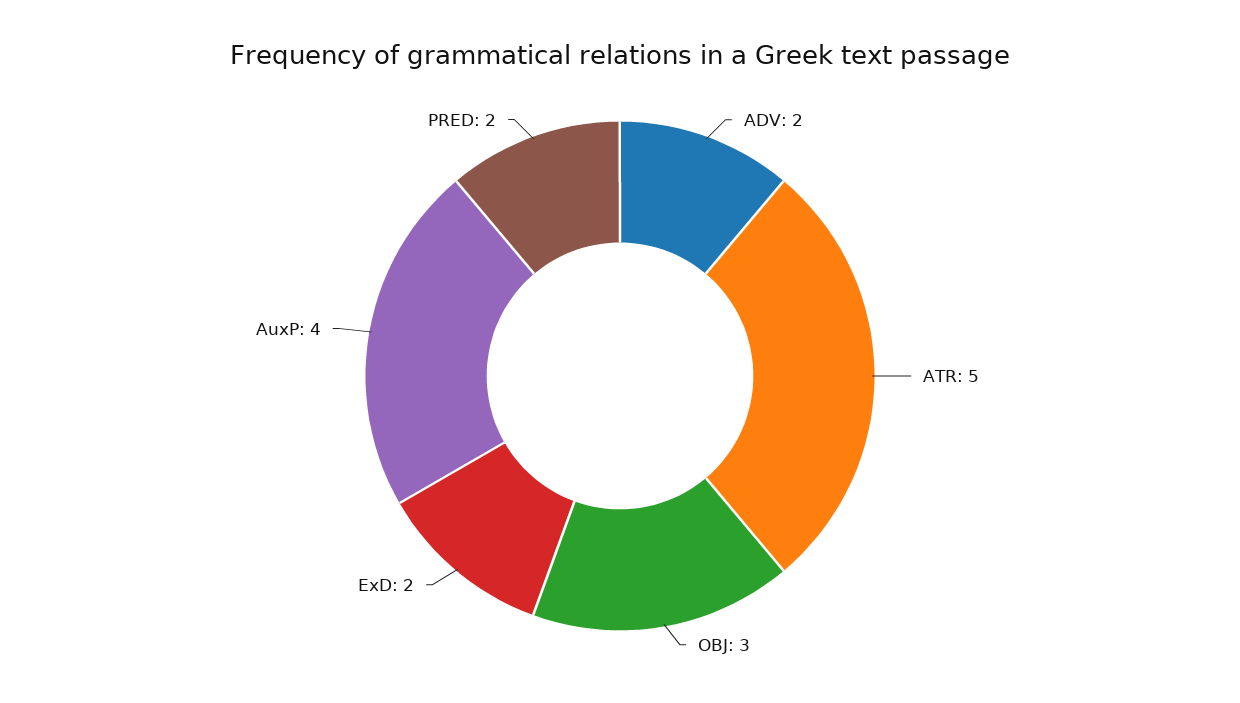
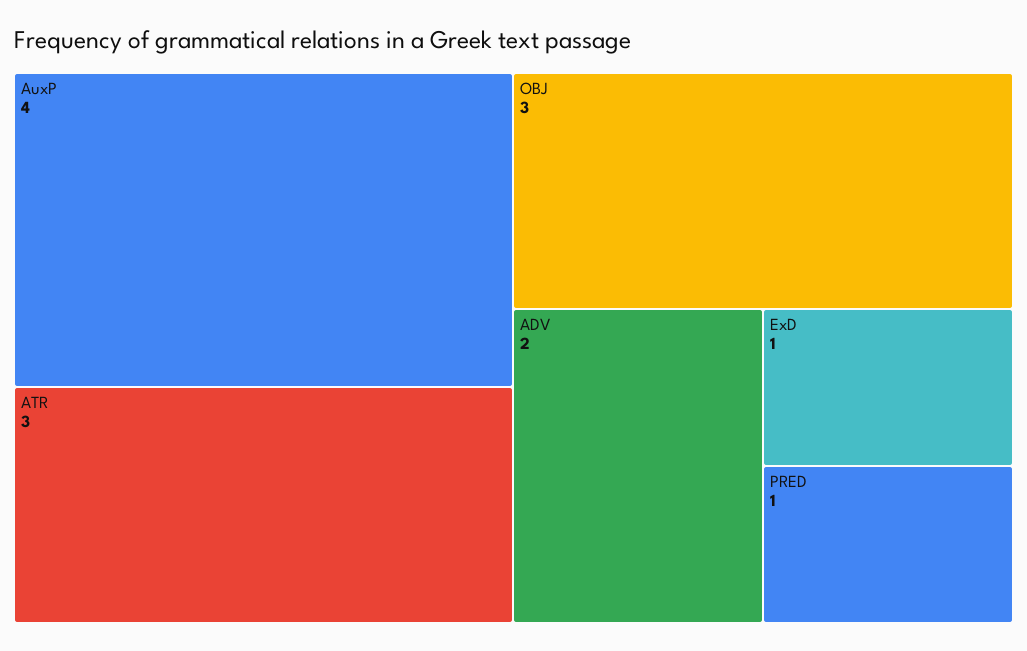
  {
    "ADV": 2,
-   "ATR": 5,
+   "ATR": 3,
    "OBJ": 3,
-   "ExD": 2,
+   "ExD": 1,
    "AuxP": 4,
-   "PRED": 2
+   "PRED": 1
  }

